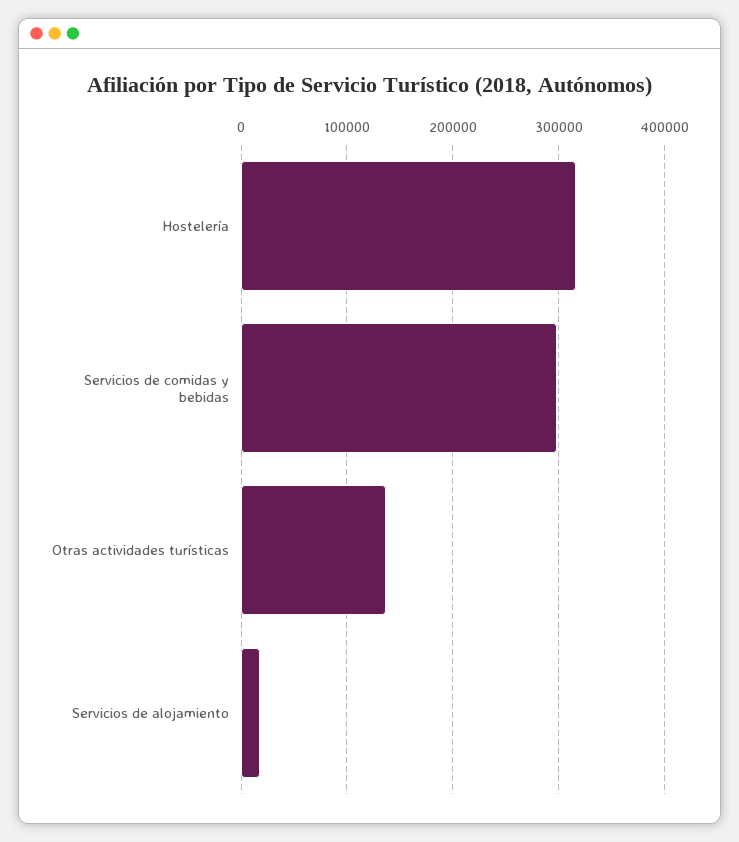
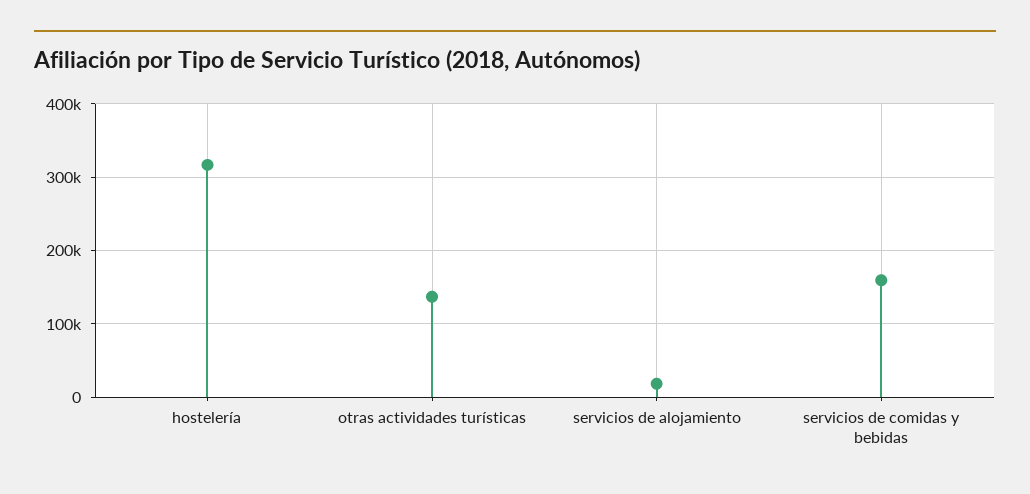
  {
    "Hostelería": 320000,
-   "Servicios de comidas y bebidas": 300000,
+   "Servicios de comidas y bebidas": 160000,
    "Otras actividades turísticas": 140000,
    "Servicios de alojamiento": 20000
  }

